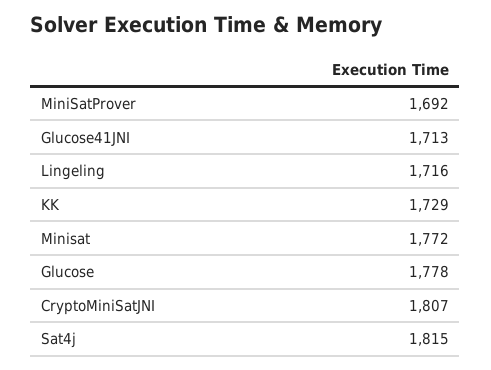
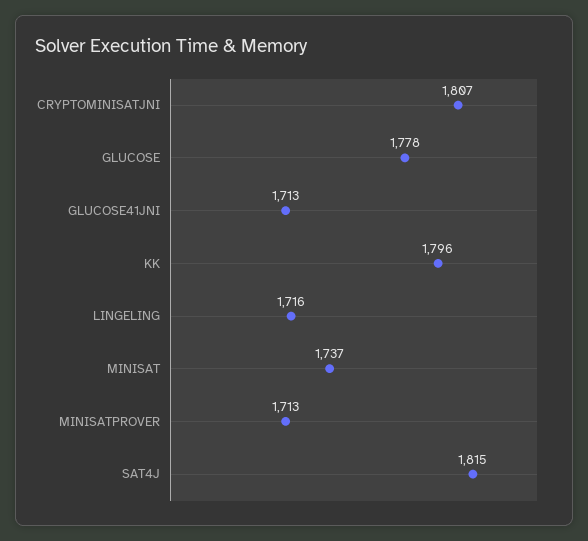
  {
-   "MiniSatProver": 1692,
+   "MiniSatProver": 1713,
    "Glucose41JNI": 1713,
    "Lingeling": 1716,
-   "KK": 1729,
+   "KK": 1796,
-   "Minisat": 1772,
+   "Minisat": 1737,
    "Glucose": 1778,
    "CryptoMiniSatJNI": 1807,
    "Sat4j": 1815
  }

